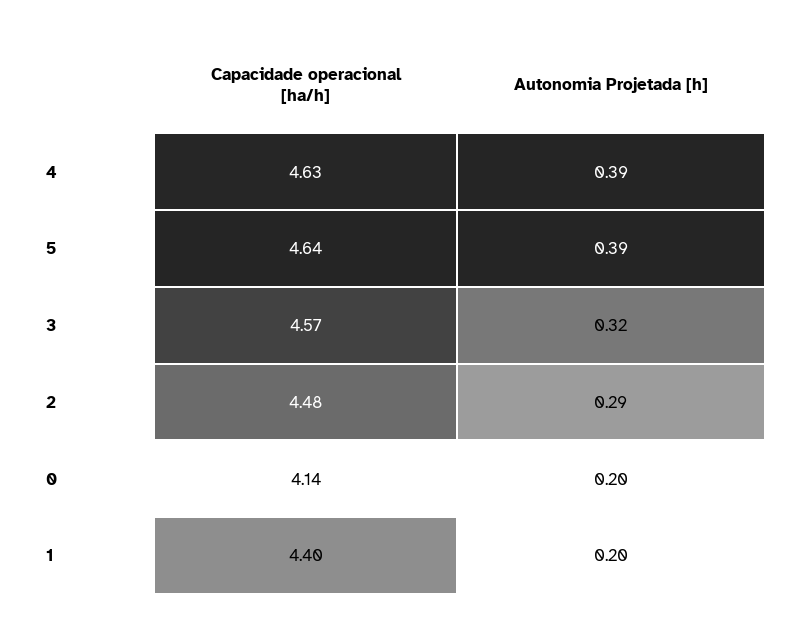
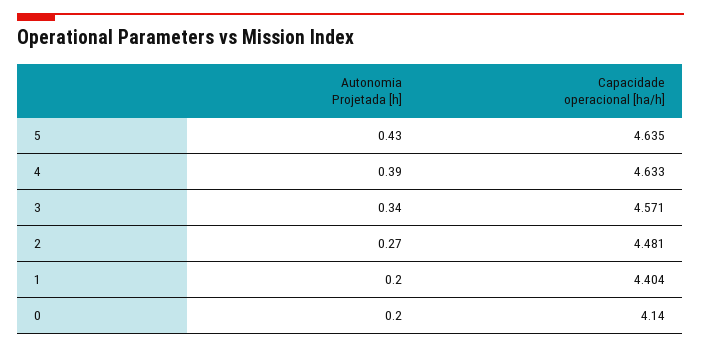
  {
    "Capacidade operacional [ha/h]": {
      "4": 4.633,
      "5": 4.635,
      "3": 4.571,
      "2": 4.481,
      "0": 4.14,
      "1": 4.404
    },
    "Autonomia Projetada [h]": {
      "4": 0.39,
-     "5": 0.39,
+     "5": 0.43,
-     "3": 0.32,
+     "3": 0.34,
-     "2": 0.29,
+     "2": 0.27,
      "0": 0.2,
      "1": 0.2
    }
  }

